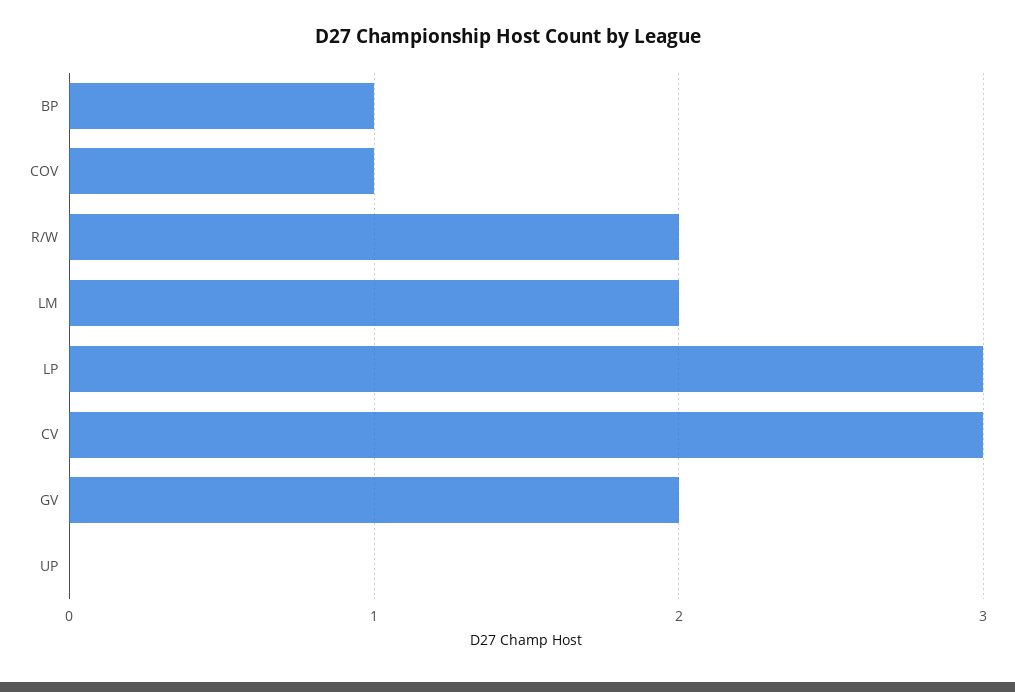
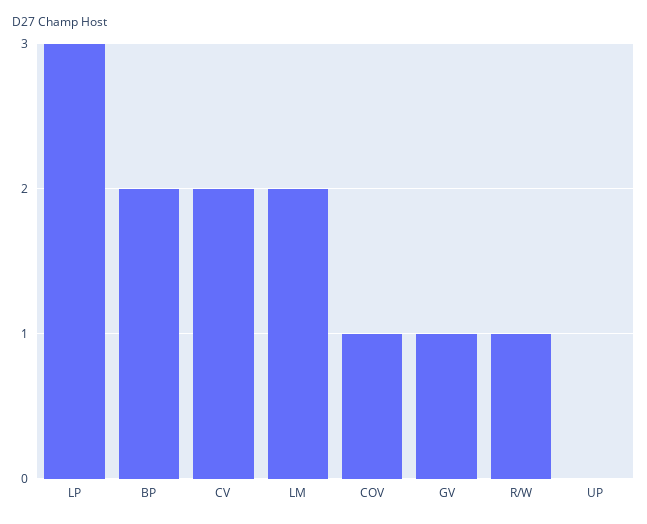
  {
-   "BP": 1,
+   "BP": 2,
    "COV": 1,
-   "R/W": 2,
+   "R/W": 1,
    "LM": 2,
    "LP": 3,
-   "CV": 3,
+   "CV": 2,
-   "GV": 2,
+   "GV": 1,
    "UP": 0
  }

